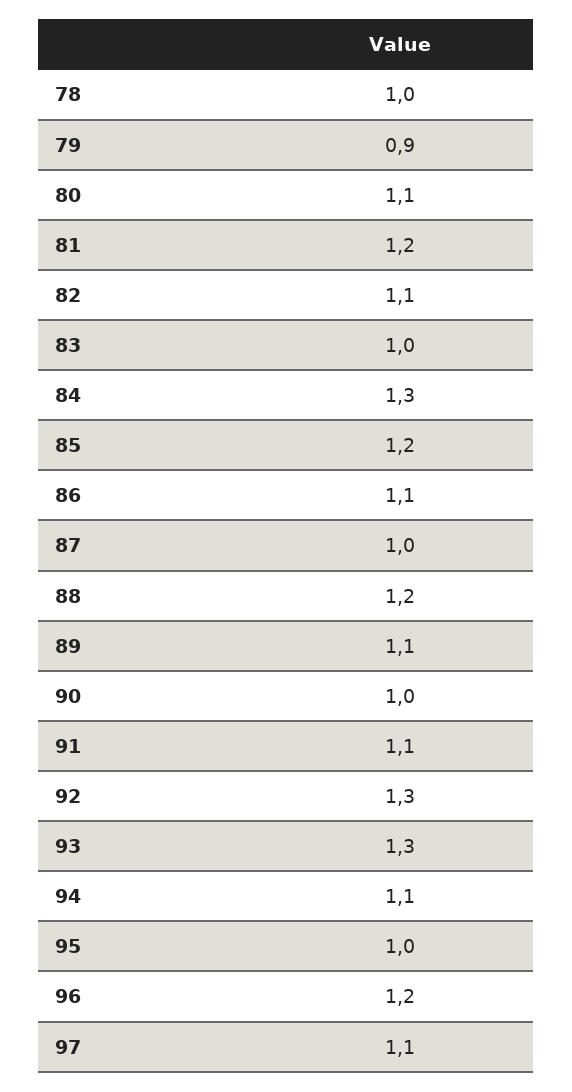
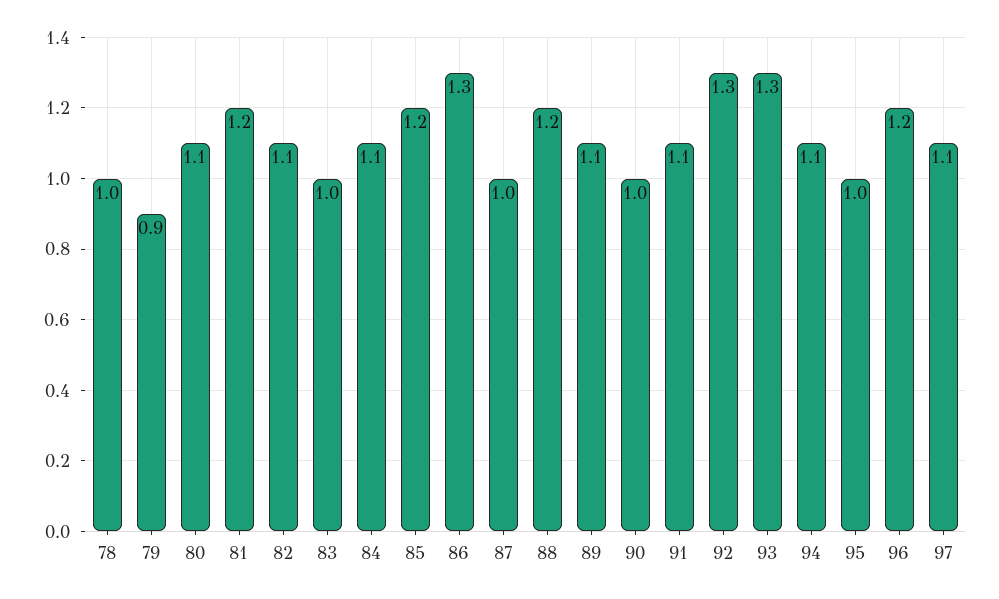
  {
    "78": 1,
    "79": 0.9,
    "80": 1.1,
    "81": 1.2,
    "82": 1.1,
    "83": 1,
-   "84": 1.3,
+   "84": 1.1,
    "85": 1.2,
-   "86": 1.1,
+   "86": 1.3,
    "87": 1,
    "88": 1.2,
    "89": 1.1,
    "90": 1,
    "91": 1.1,
    "92": 1.3,
    "93": 1.3,
    "94": 1.1,
    "95": 1,
    "96": 1.2,
    "97": 1.1
  }

